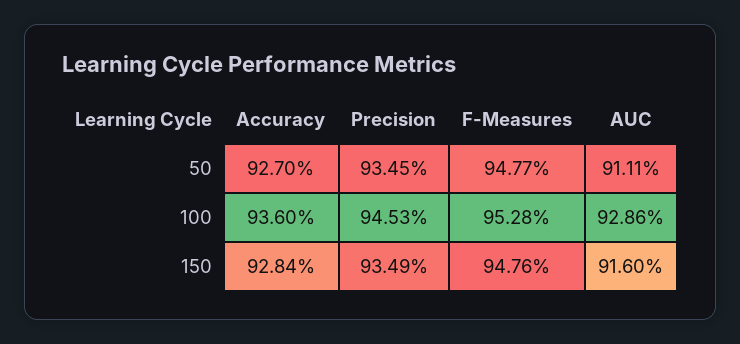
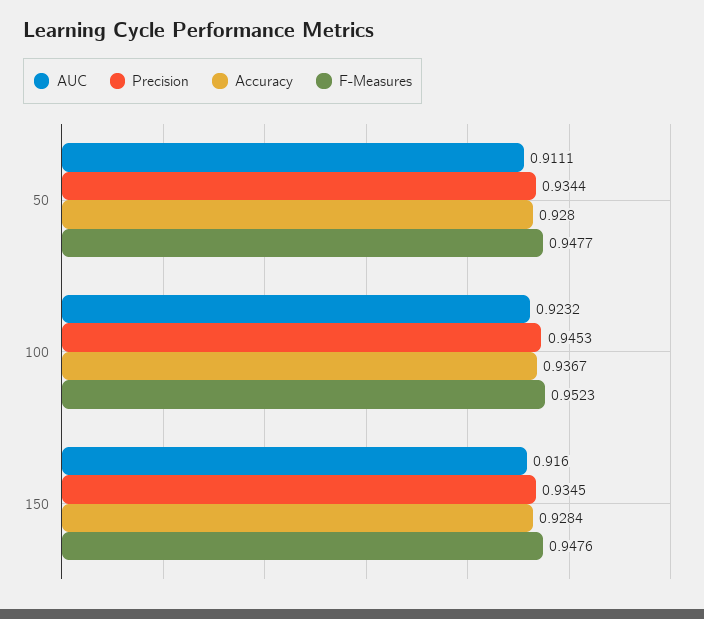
  {
    "Accuracy": {
-     "50": 0.927,
+     "50": 0.928,
-     "100": 0.936,
+     "100": 0.9367,
      "150": 0.9284
    },
    "Precision": {
-     "50": 0.9345,
+     "50": 0.9344,
      "100": 0.9453,
-     "150": 0.9349
+     "150": 0.9345
    },
    "F-Measures": {
      "50": 0.9477,
-     "100": 0.9528,
+     "100": 0.9523,
      "150": 0.9476
    },
    "AUC": {
      "50": 0.9111,
-     "100": 0.9286,
+     "100": 0.9232,
      "150": 0.916
    }
  }

